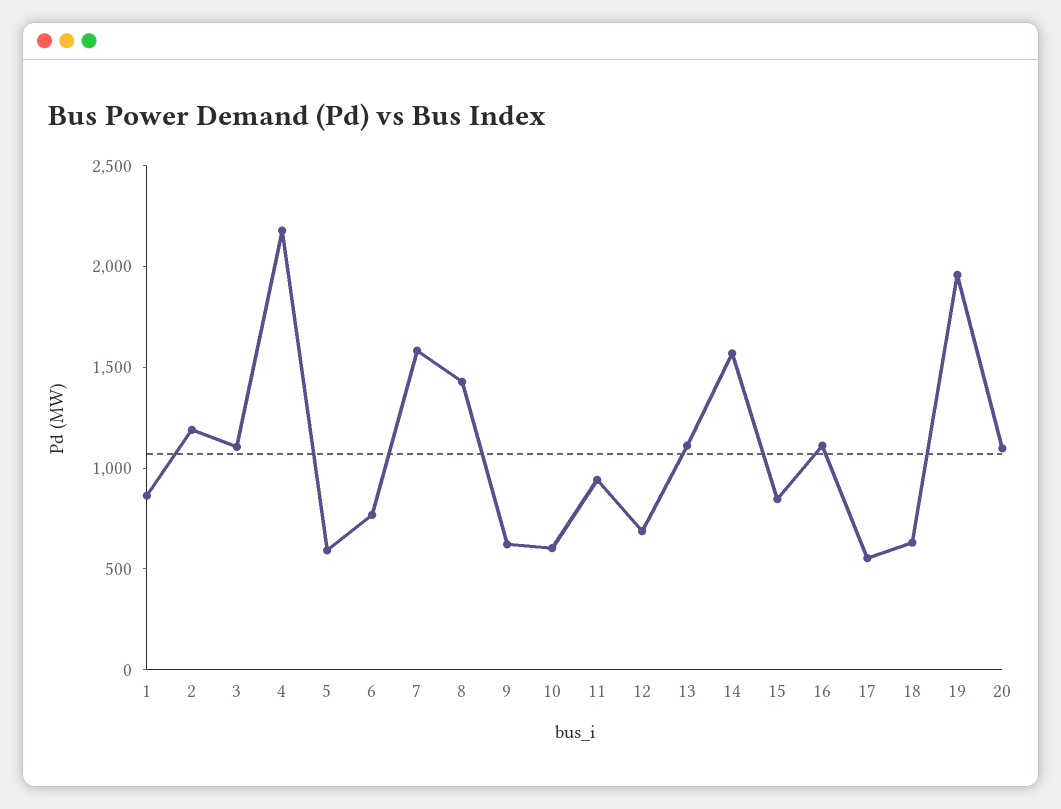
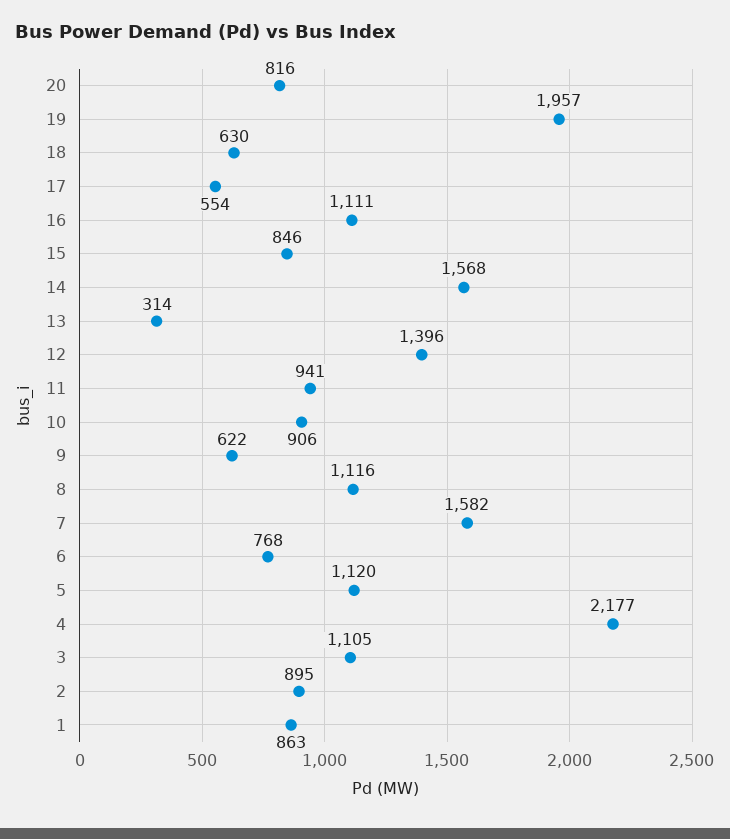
  {
    "1": 863,
-   "2": 1200,
+   "2": 895,
    "3": 1105,
    "4": 2177,
-   "5": 600,
+   "5": 1120,
    "6": 768,
    "7": 1582,
-   "8": 1400,
+   "8": 1116,
    "9": 622,
-   "10": 600,
+   "10": 906,
    "11": 941,
-   "12": 700,
+   "12": 1396,
-   "13": 1100,
+   "13": 314,
    "14": 1568,
    "15": 846,
    "16": 1111,
    "17": 554,
    "18": 630,
    "19": 1957,
-   "20": 1100
+   "20": 816
  }

